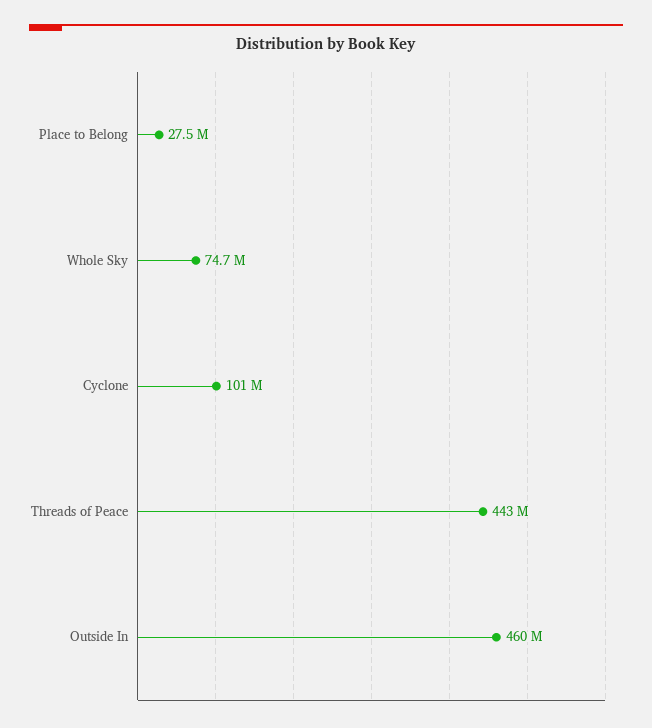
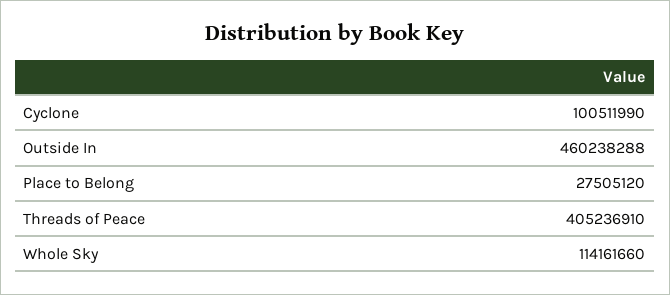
  {
    "Place to Belong": 27505120,
-   "Whole Sky": 74700000,
+   "Whole Sky": 114161660,
    "Cyclone": 100511990,
-   "Threads of Peace": 443000000,
+   "Threads of Peace": 405236910,
    "Outside In": 460238288
  }

